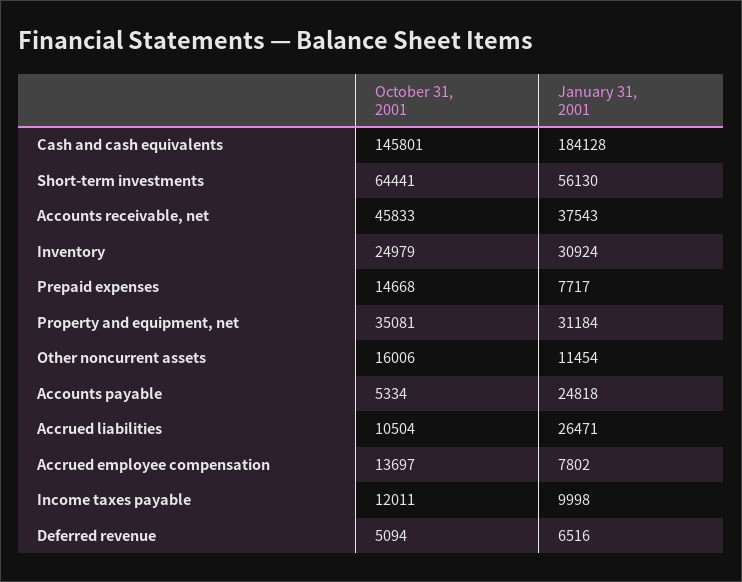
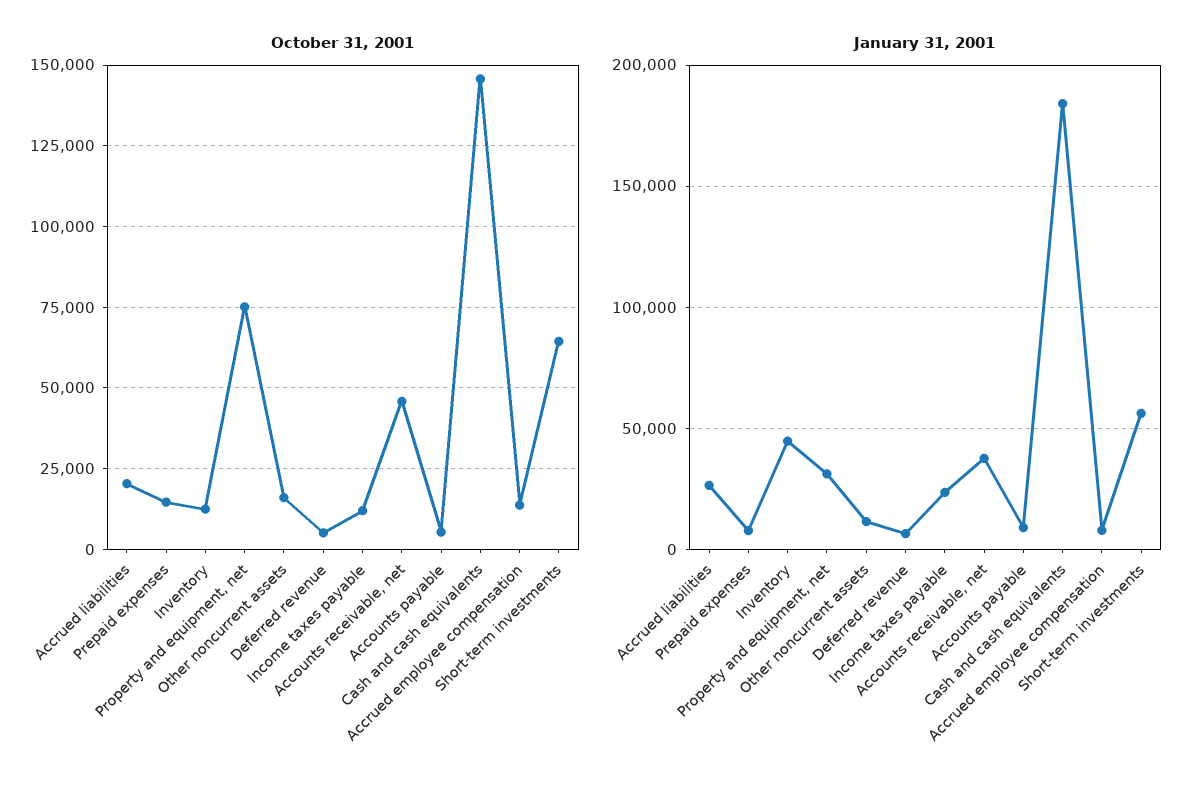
  {
    "October 31, 2001": {
      "Cash and cash equivalents": 145801,
      "Short-term investments": 64441,
      "Accounts receivable, net": 45833,
-     "Inventory": 24979,
+     "Inventory": 12500,
      "Prepaid expenses": 14668,
-     "Property and equipment, net": 35081,
+     "Property and equipment, net": 75000,
      "Other noncurrent assets": 16006,
      "Accounts payable": 5334,
-     "Accrued liabilities": 10504,
+     "Accrued liabilities": 20000,
      "Accrued employee compensation": 13697,
      "Income taxes payable": 12011,
      "Deferred revenue": 5094
    },
    "January 31, 2001": {
      "Cash and cash equivalents": 184128,
      "Short-term investments": 56130,
      "Accounts receivable, net": 37543,
-     "Inventory": 30924,
+     "Inventory": 45000,
      "Prepaid expenses": 7717,
      "Property and equipment, net": 31184,
      "Other noncurrent assets": 11454,
-     "Accounts payable": 24818,
+     "Accounts payable": 10000,
      "Accrued liabilities": 26471,
      "Accrued employee compensation": 7802,
-     "Income taxes payable": 9998,
+     "Income taxes payable": 25000,
      "Deferred revenue": 6516
    }
  }

